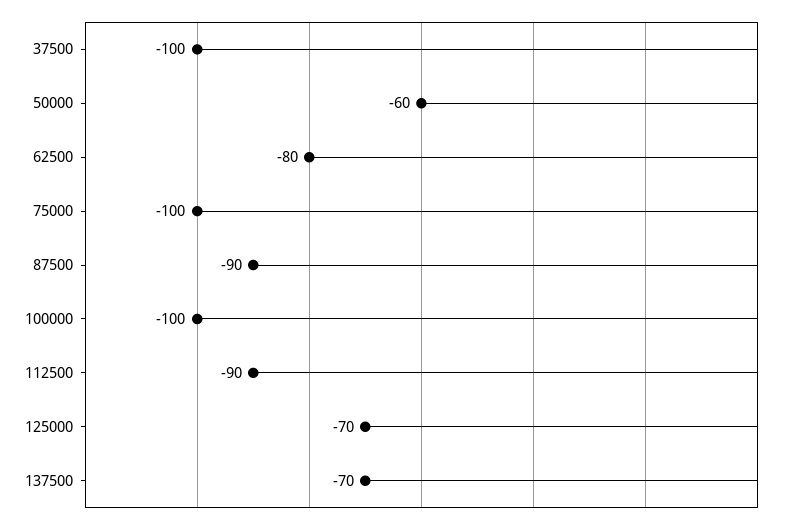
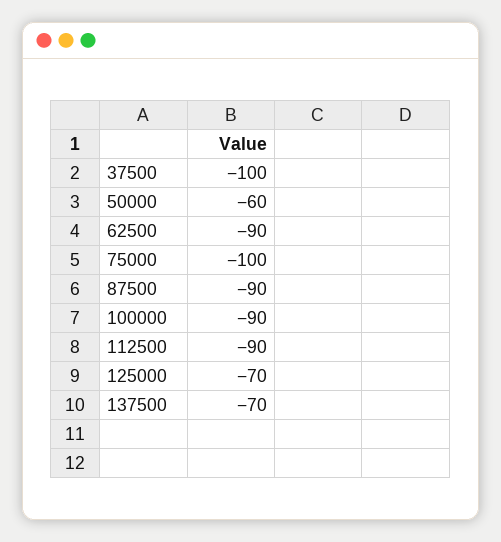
  {
    "37500": -100,
    "50000": -60,
-   "62500": -80,
+   "62500": -90,
    "75000": -100,
    "87500": -90,
-   "100000": -100,
+   "100000": -90,
    "112500": -90,
    "125000": -70,
    "137500": -70
  }

